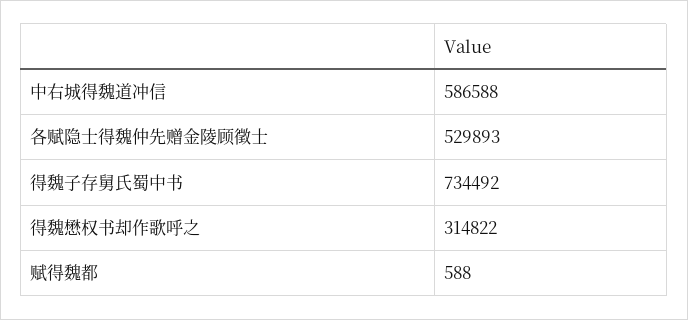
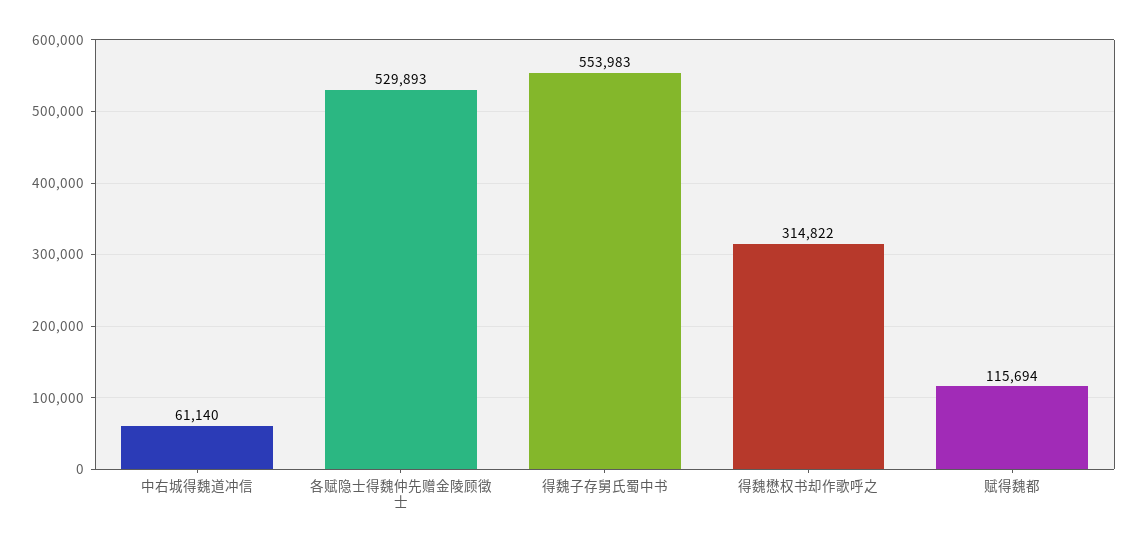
  {
-   "中右城得魏道冲信": 586588,
+   "中右城得魏道冲信": 61140,
    "各赋隐士得魏仲先赠金陵顾徵士": 529893,
-   "得魏子存舅氏蜀中书": 734492,
+   "得魏子存舅氏蜀中书": 553983,
    "得魏懋权书却作歌呼之": 314822,
-   "赋得魏都": 588
+   "赋得魏都": 115694
  }

